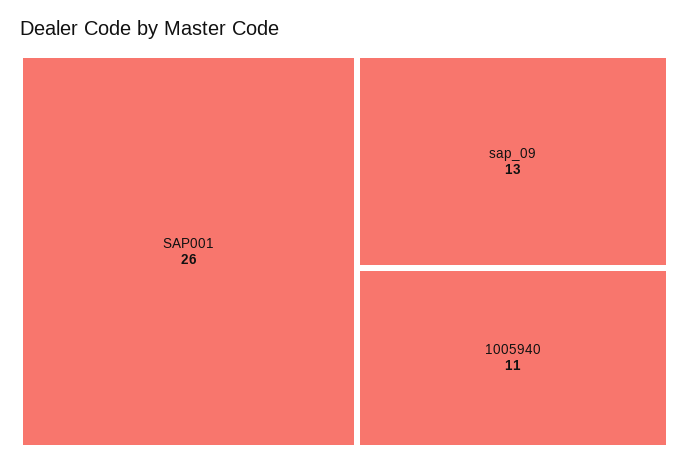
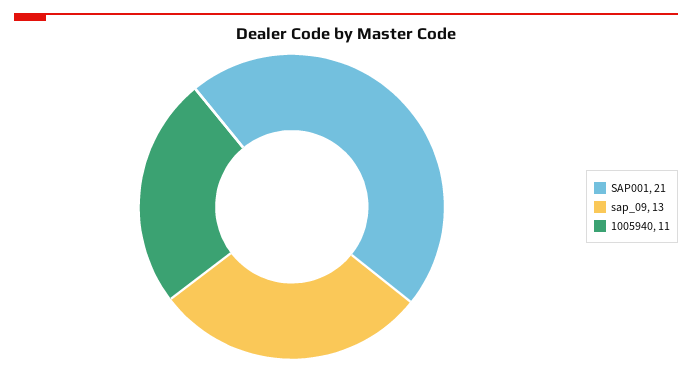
  {
-   "SAP001": 26,
+   "SAP001": 21,
    "sap_09": 13,
    "1005940": 11
  }

